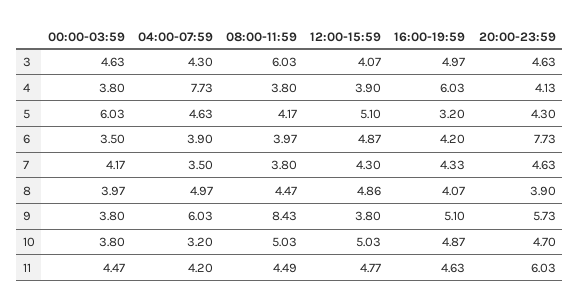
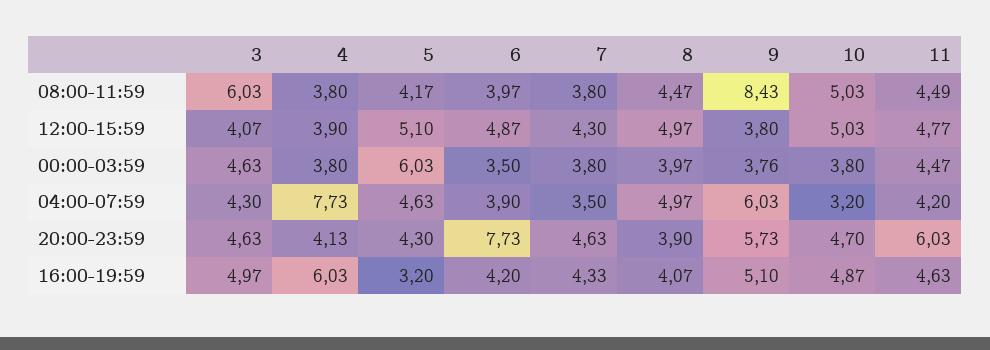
  {
    "00:00-03:59": {
      "3": 4.63,
      "4": 3.8,
      "5": 6.03,
      "6": 3.5,
-     "7": 4.17,
+     "7": 3.8,
      "8": 3.97,
-     "9": 3.8,
+     "9": 3.76,
      "10": 3.8,
      "11": 4.47
    },
    "04:00-07:59": {
      "3": 4.3,
      "4": 7.73,
      "5": 4.63,
      "6": 3.9,
      "7": 3.5,
      "8": 4.97,
      "9": 6.03,
      "10": 3.2,
      "11": 4.2
    },
    "08:00-11:59": {
      "3": 6.03,
      "4": 3.8,
      "5": 4.17,
      "6": 3.97,
      "7": 3.8,
      "8": 4.47,
      "9": 8.43,
      "10": 5.03,
      "11": 4.49
    },
    "12:00-15:59": {
      "3": 4.07,
      "4": 3.9,
      "5": 5.1,
      "6": 4.87,
      "7": 4.3,
-     "8": 4.86,
+     "8": 4.97,
      "9": 3.8,
      "10": 5.03,
      "11": 4.77
    },
    "16:00-19:59": {
      "3": 4.97,
      "4": 6.03,
      "5": 3.2,
      "6": 4.2,
      "7": 4.33,
      "8": 4.07,
      "9": 5.1,
      "10": 4.87,
      "11": 4.63
    },
    "20:00-23:59": {
      "3": 4.63,
      "4": 4.13,
      "5": 4.3,
      "6": 7.73,
      "7": 4.63,
      "8": 3.9,
      "9": 5.73,
      "10": 4.7,
      "11": 6.03
    }
  }

